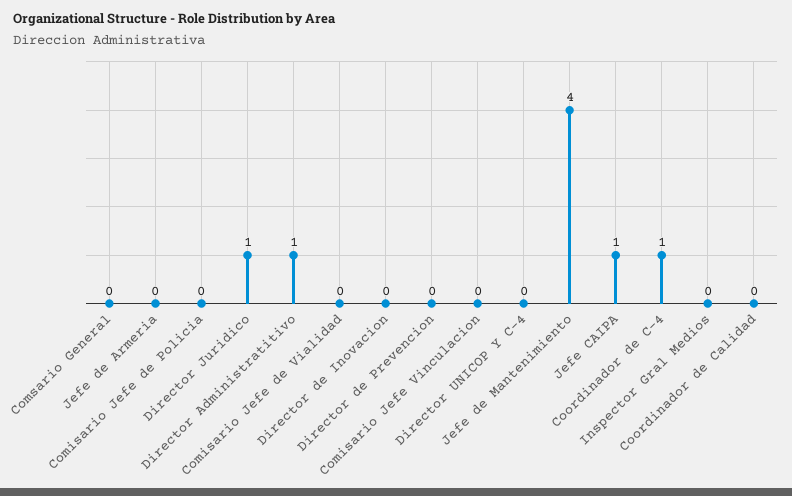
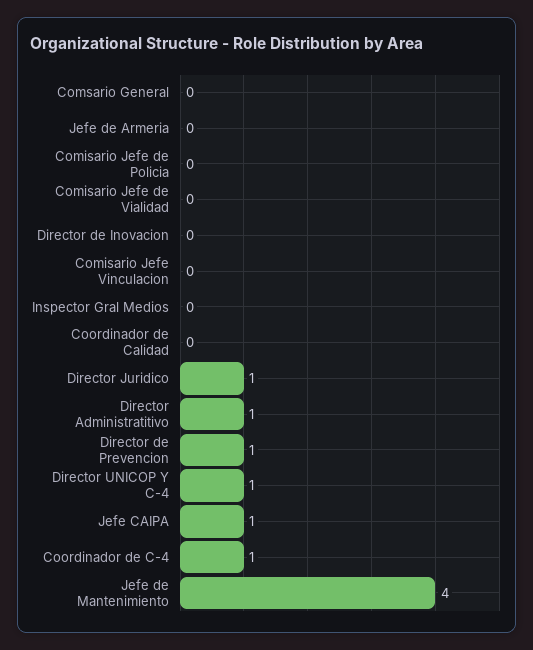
  {
    "Comsario General": 0,
    "Jefe de Armeria": 0,
    "Comisario Jefe de Policia": 0,
    "Director Juridico": 1,
    "Director Administratitivo": 1,
    "Comisario Jefe de Vialidad": 0,
    "Director de Inovacion": 0,
-   "Director de Prevencion": 0,
+   "Director de Prevencion": 1,
    "Comisario Jefe Vinculacion": 0,
-   "Director UNICOP Y C-4": 0,
+   "Director UNICOP Y C-4": 1,
    "Jefe de Mantenimiento": 4,
    "Jefe CAIPA": 1,
    "Coordinador de C-4": 1,
    "Inspector Gral Medios": 0,
    "Coordinador de Calidad": 0
  }

